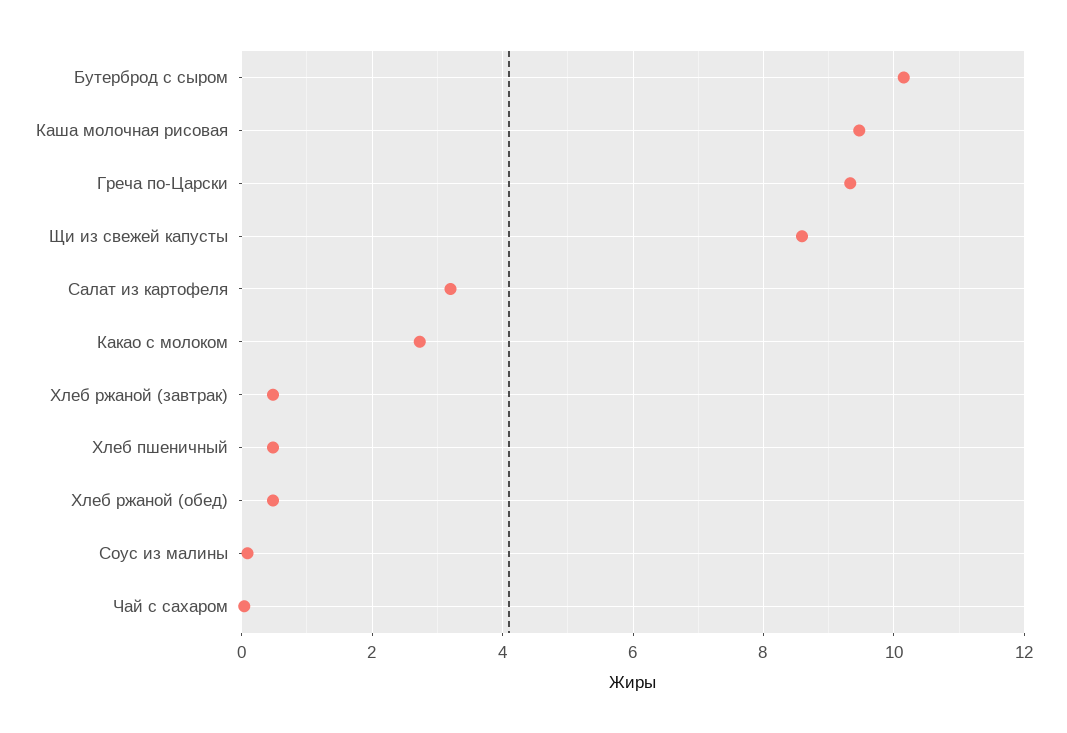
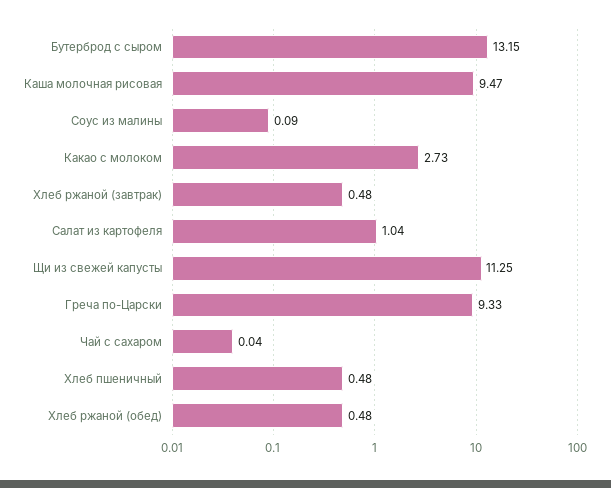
  {
-   "Бутерброд с сыром": 10.2,
+   "Бутерброд с сыром": 13.15,
    "Каша молочная рисовая": 9.47,
    "Греча по-Царски": 9.33,
-   "Щи из свежей капусты": 8.6,
+   "Щи из свежей капусты": 11.25,
-   "Салат из картофеля": 3.2,
+   "Салат из картофеля": 1.04,
    "Какао с молоком": 2.73,
    "Хлеб ржаной (завтрак)": 0.48,
    "Хлеб пшеничный": 0.48,
    "Хлеб ржаной (обед)": 0.48,
    "Соус из малины": 0.09,
    "Чай с сахаром": 0.04
  }

